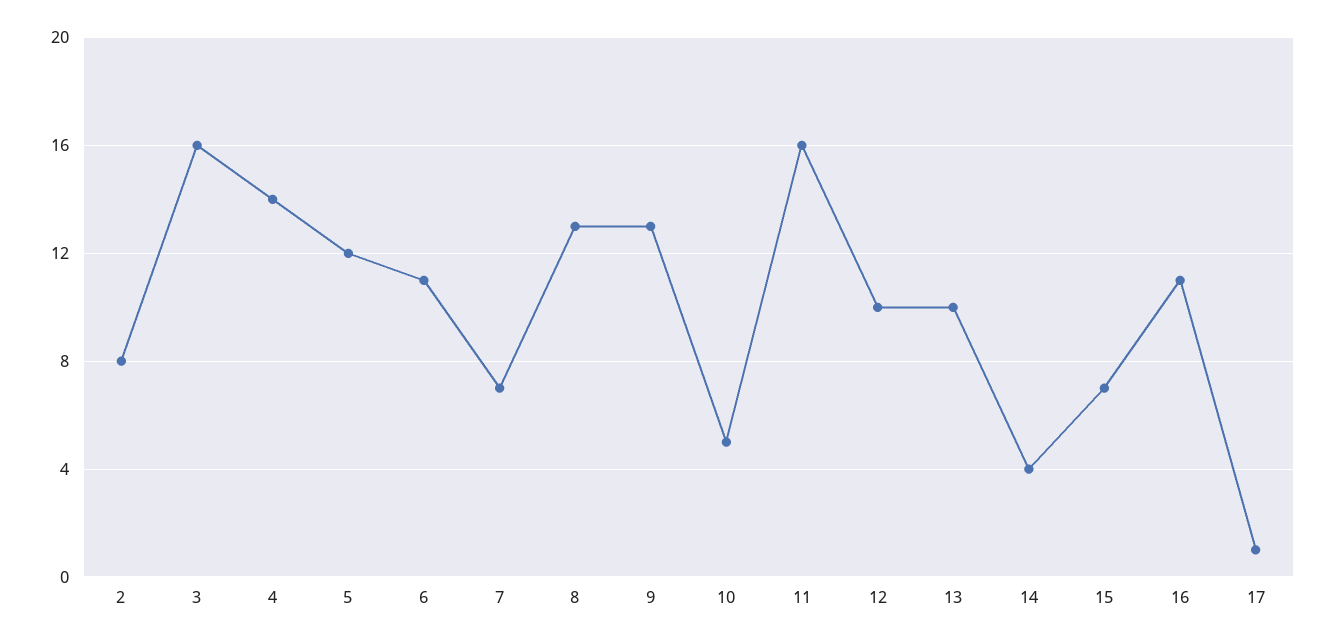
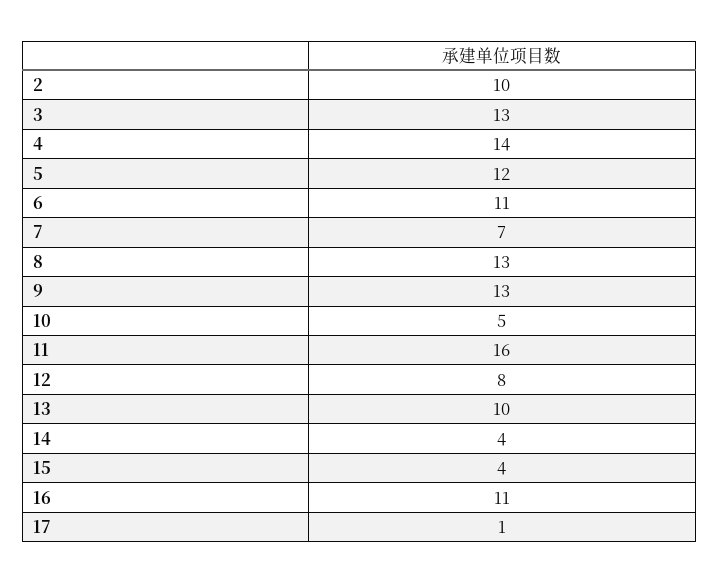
  {
-   "2": 8,
+   "2": 10,
-   "3": 16,
+   "3": 13,
    "4": 14,
    "5": 12,
    "6": 11,
    "7": 7,
    "8": 13,
    "9": 13,
    "10": 5,
    "11": 16,
-   "12": 10,
+   "12": 8,
    "13": 10,
    "14": 4,
-   "15": 7,
+   "15": 4,
    "16": 11,
    "17": 1
  }

